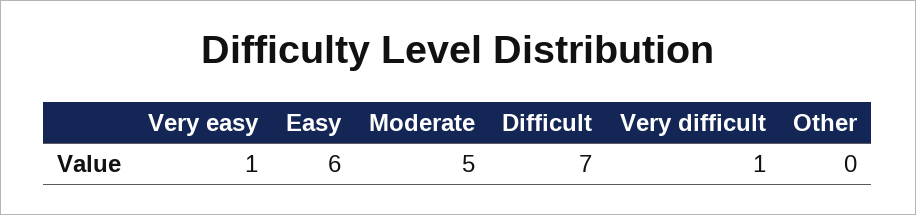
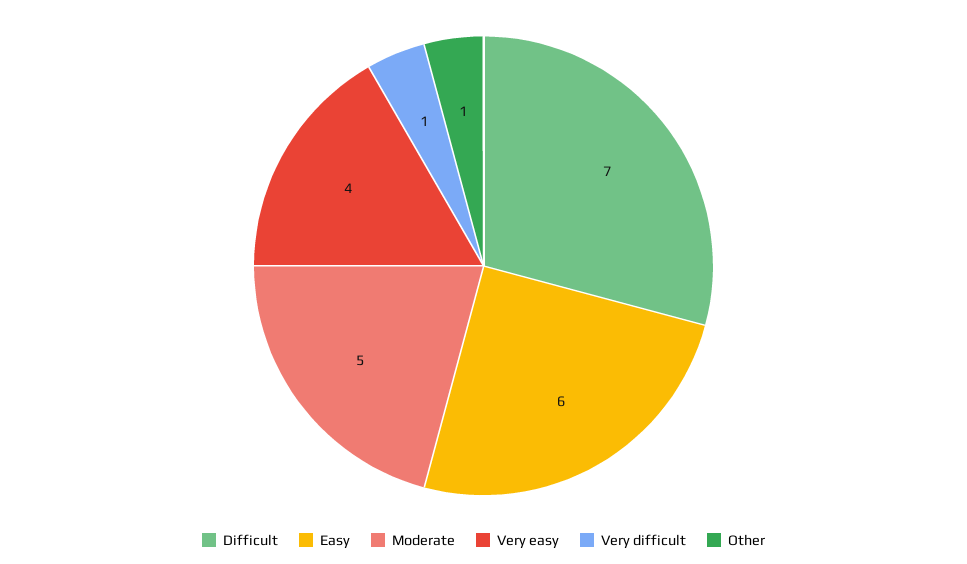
  {
-   "Very easy": 1,
+   "Very easy": 4,
    "Easy": 6,
    "Moderate": 5,
    "Difficult": 7,
    "Very difficult": 1,
-   "Other": 0
+   "Other": 1
  }

